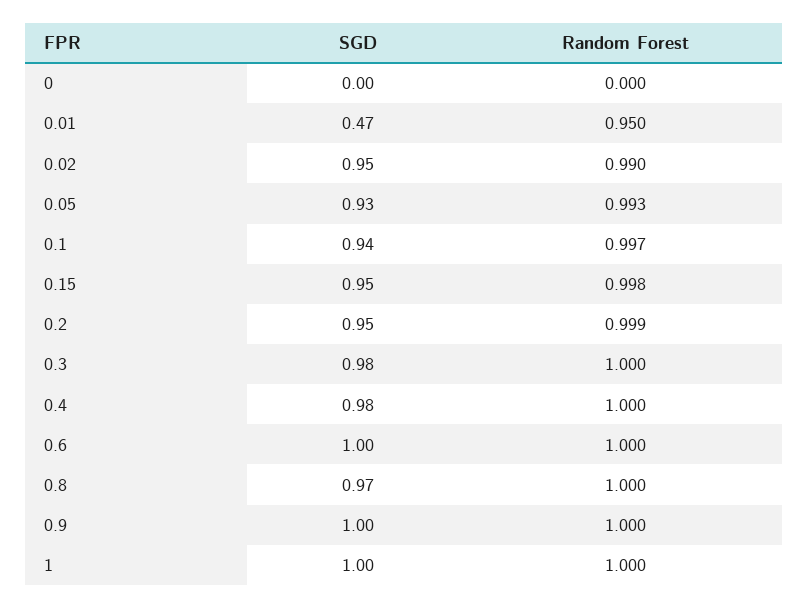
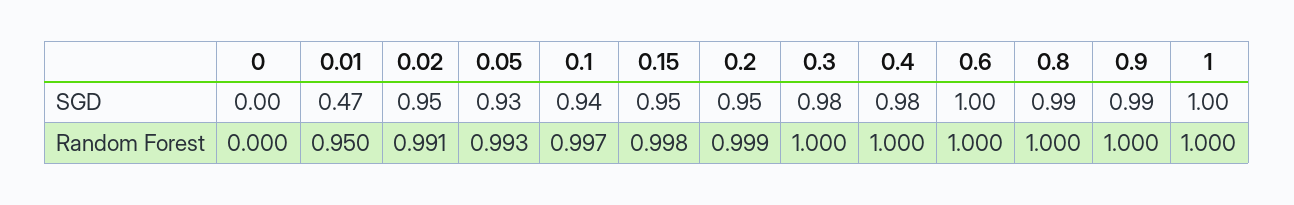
  {
    "SGD": {
      "0": 0,
      "0.01": 0.47,
      "0.02": 0.95,
      "0.05": 0.93,
      "0.1": 0.94,
      "0.15": 0.95,
      "0.2": 0.95,
      "0.3": 0.98,
      "0.4": 0.98,
      "0.6": 1,
-     "0.8": 0.97,
+     "0.8": 0.99,
-     "0.9": 1,
+     "0.9": 0.99,
      "1": 1
    },
    "Random Forest": {
      "0": 0,
      "0.01": 0.95,
-     "0.02": 0.99,
+     "0.02": 0.991,
      "0.05": 0.993,
      "0.1": 0.997,
      "0.15": 0.998,
      "0.2": 0.999,
      "0.3": 1,
      "0.4": 1,
      "0.6": 1,
      "0.8": 1,
      "0.9": 1,
      "1": 1
    }
  }

